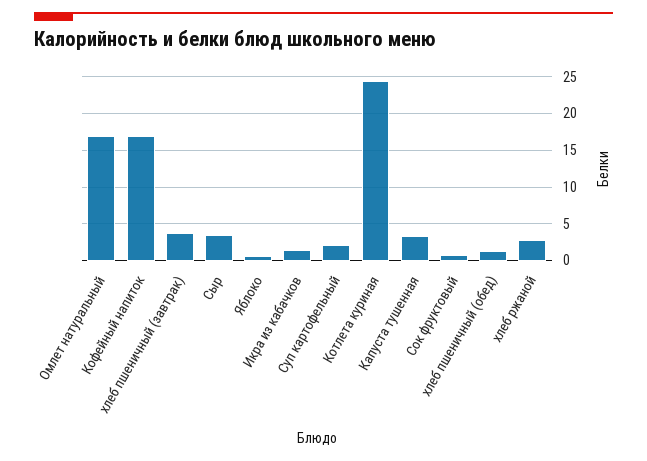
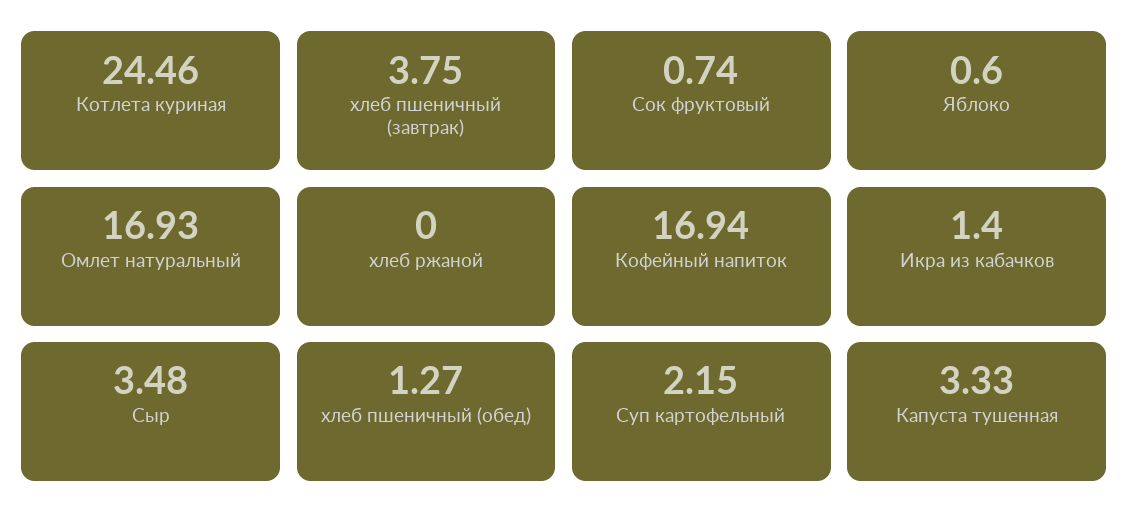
  {
    "Омлет натуральный": 16.93,
    "Кофейный напиток": 16.94,
    "хлеб пшеничный (завтрак)": 3.75,
    "Сыр": 3.48,
    "Яблоко": 0.6,
    "Икра из кабачков": 1.4,
    "Суп картофельный": 2.15,
    "Котлета куриная": 24.46,
    "Капуста тушенная": 3.33,
    "Сок фруктовый": 0.74,
    "хлеб пшеничный (обед)": 1.27,
-   "хлеб ржаной": 3
+   "хлеб ржаной": 0
  }

